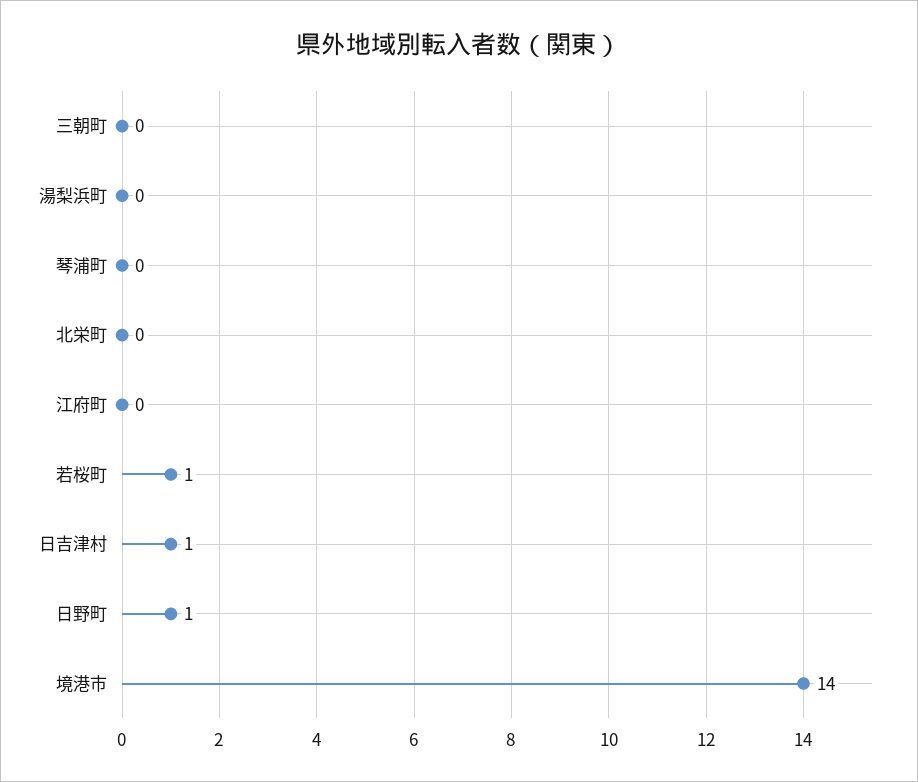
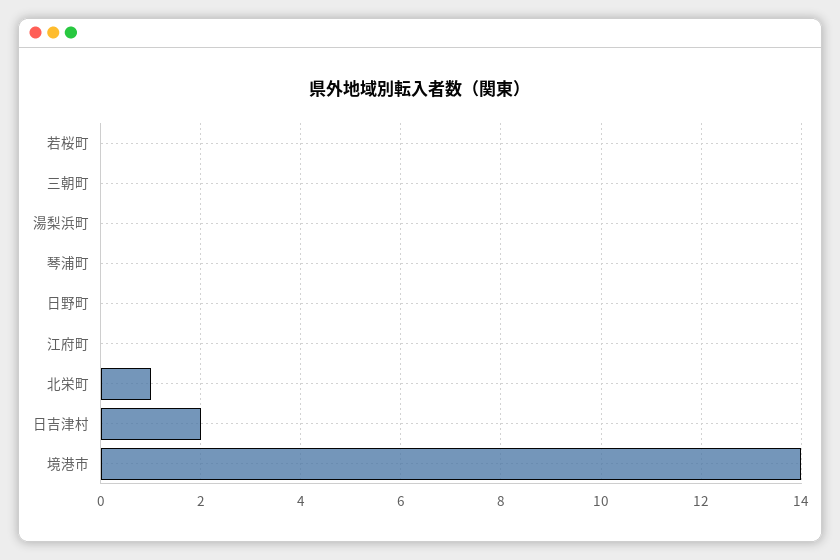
  {
    "三朝町": 0,
    "湯梨浜町": 0,
    "琴浦町": 0,
-   "北栄町": 0,
+   "北栄町": 1,
    "江府町": 0,
-   "若桜町": 1,
+   "若桜町": 0,
-   "日吉津村": 1,
+   "日吉津村": 2,
-   "日野町": 1,
+   "日野町": 0,
    "境港市": 14
  }

